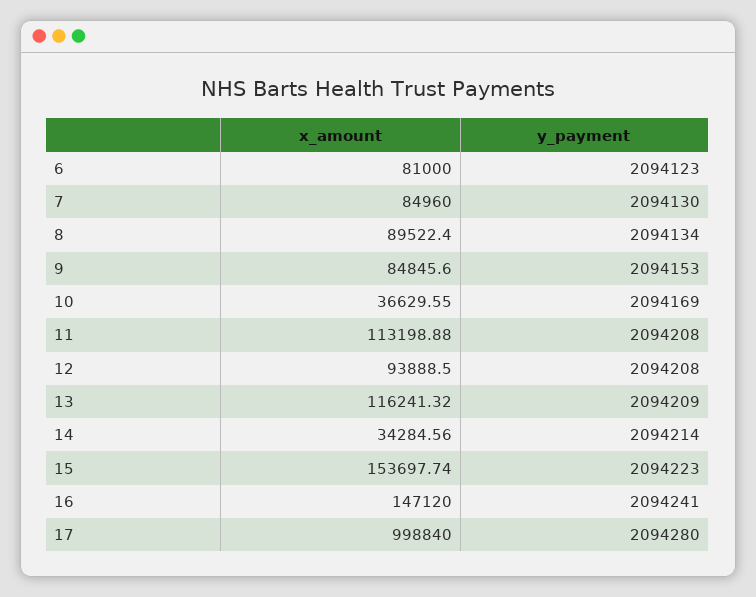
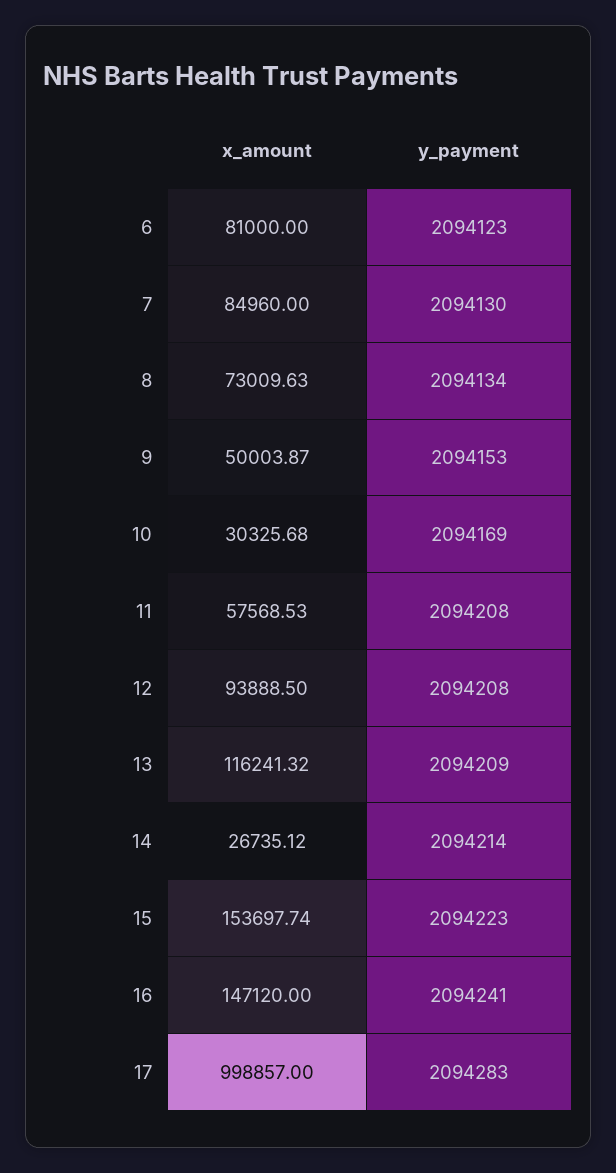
  {
    "x_amount": {
      "6": 81000,
      "7": 84960,
-     "8": 89522.4,
+     "8": 73009.63,
-     "9": 84845.6,
+     "9": 50003.87,
-     "10": 36629.55,
+     "10": 30325.68,
-     "11": 113198.88,
+     "11": 57568.53,
      "12": 93888.5,
      "13": 116241.32,
-     "14": 34284.56,
+     "14": 26735.12,
      "15": 153697.74,
      "16": 147120,
-     "17": 998840
+     "17": 998857
    },
    "y_payment": {
      "6": 2094123,
      "7": 2094130,
      "8": 2094134,
      "9": 2094153,
      "10": 2094169,
      "11": 2094208,
      "12": 2094208,
      "13": 2094209,
      "14": 2094214,
      "15": 2094223,
      "16": 2094241,
-     "17": 2094280
+     "17": 2094283
    }
  }

